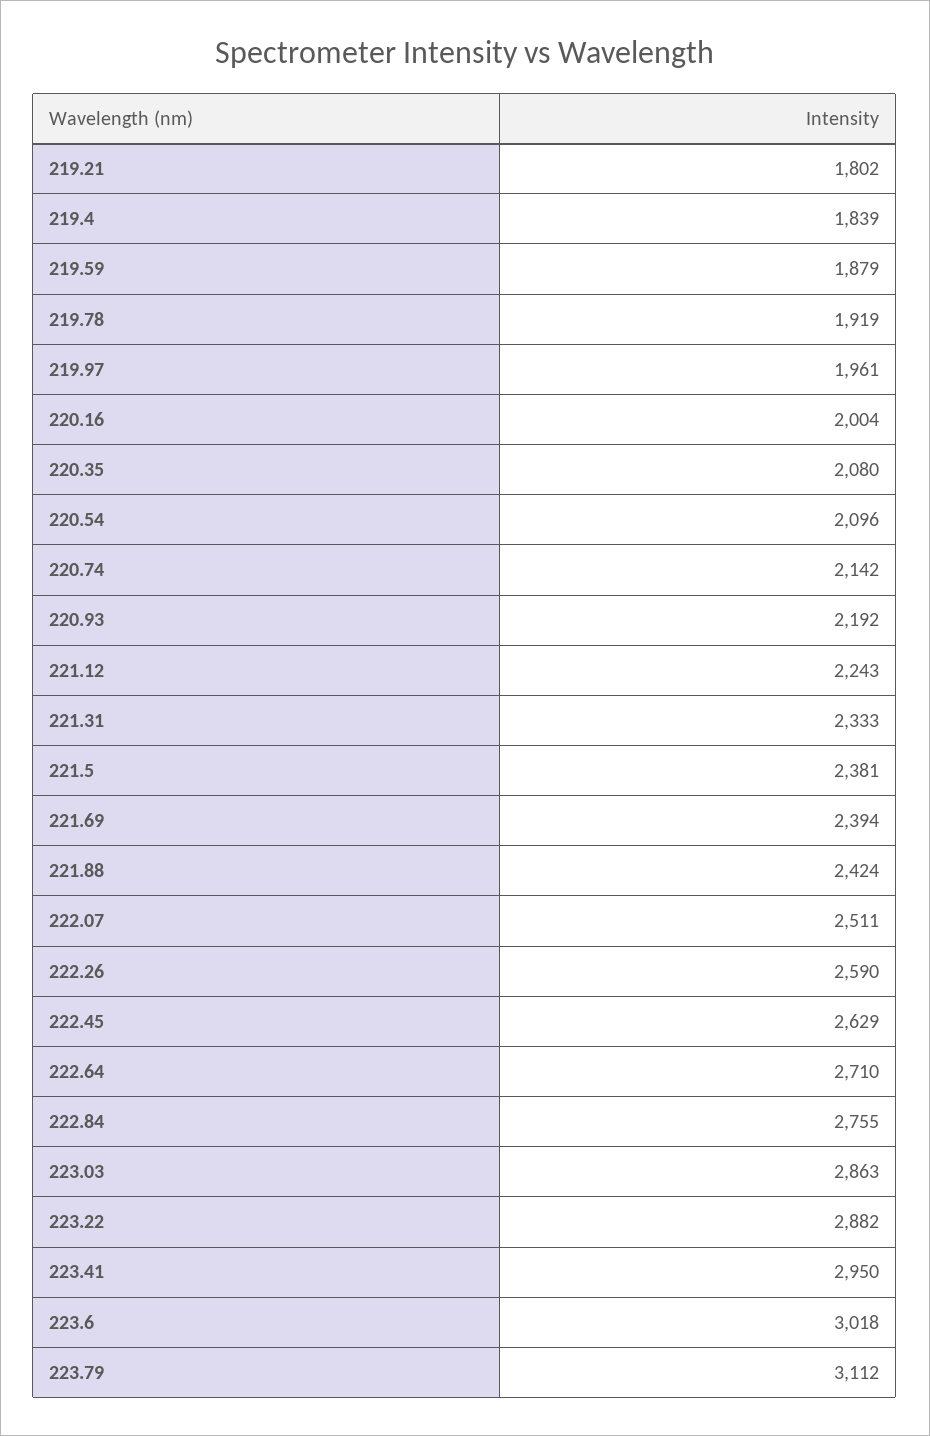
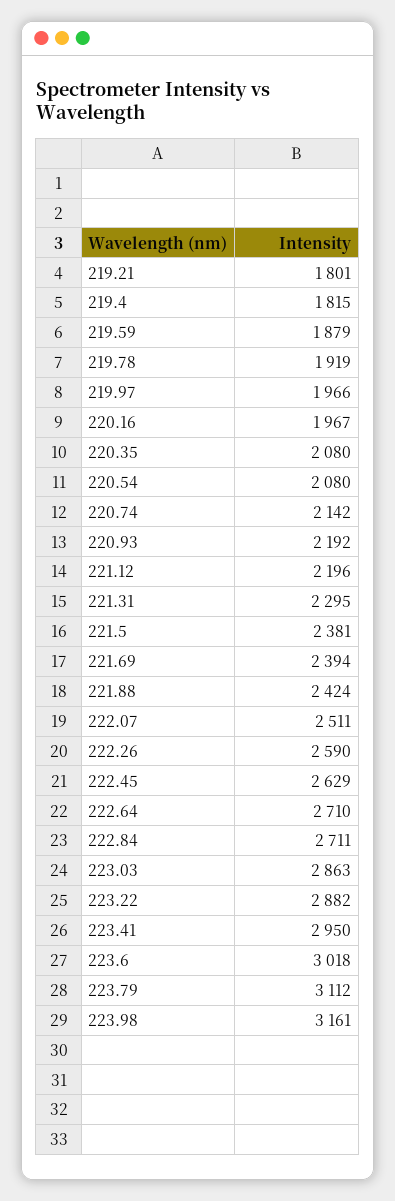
  {
-   "219.21": 1802,
+   "219.21": 1801,
-   "219.4": 1839,
+   "219.4": 1815,
    "219.59": 1879,
    "219.78": 1919,
-   "219.97": 1961,
+   "219.97": 1966,
-   "220.16": 2004,
+   "220.16": 1967,
    "220.35": 2080,
-   "220.54": 2096,
+   "220.54": 2080,
    "220.74": 2142,
    "220.93": 2192,
-   "221.12": 2243,
+   "221.12": 2196,
-   "221.31": 2333,
+   "221.31": 2295,
    "221.5": 2381,
    "221.69": 2394,
    "221.88": 2424,
    "222.07": 2511,
    "222.26": 2590,
    "222.45": 2629,
    "222.64": 2710,
-   "222.84": 2755,
+   "222.84": 2711,
    "223.03": 2863,
    "223.22": 2882,
    "223.41": 2950,
    "223.6": 3018,
-   "223.79": 3112
+   "223.79": 3112,
+   "223.98": 3161
  }

